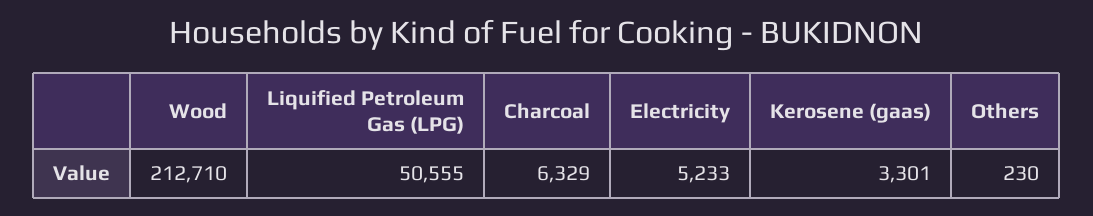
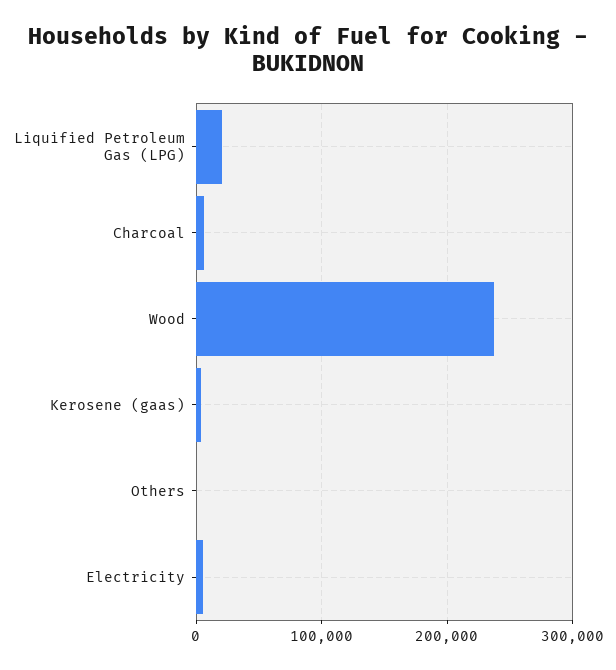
  {
-   "Wood": 212710,
+   "Wood": 240000,
-   "Liquified Petroleum Gas (LPG)": 50555,
+   "Liquified Petroleum Gas (LPG)": 20000,
    "Charcoal": 6329,
    "Electricity": 5233,
    "Kerosene (gaas)": 3301,
    "Others": 230
  }

